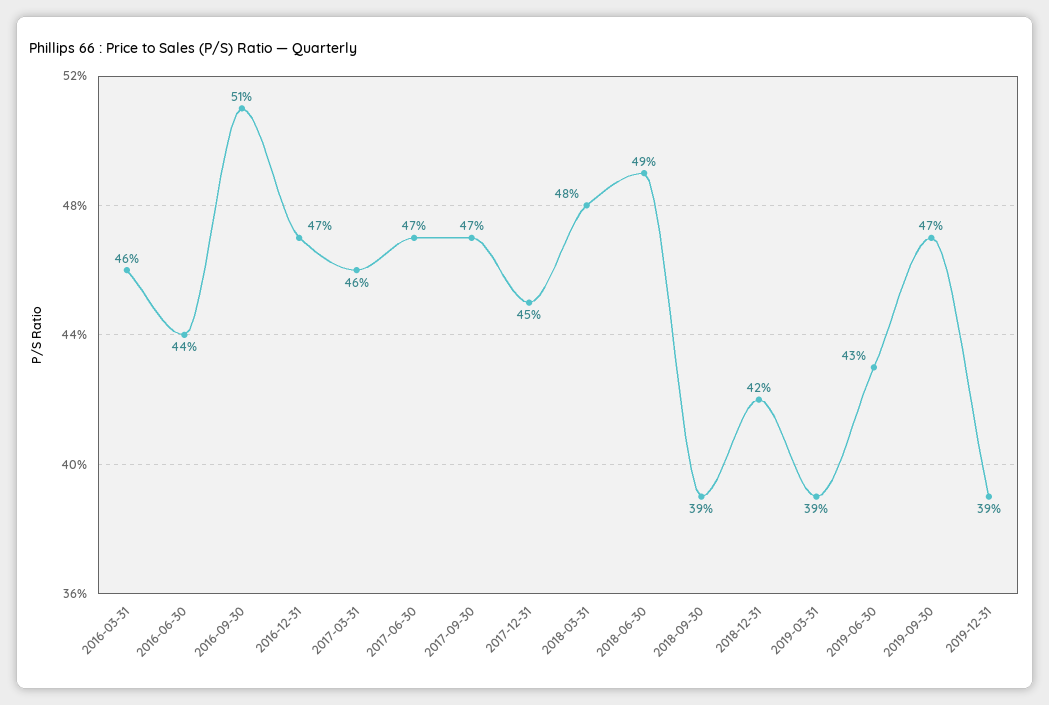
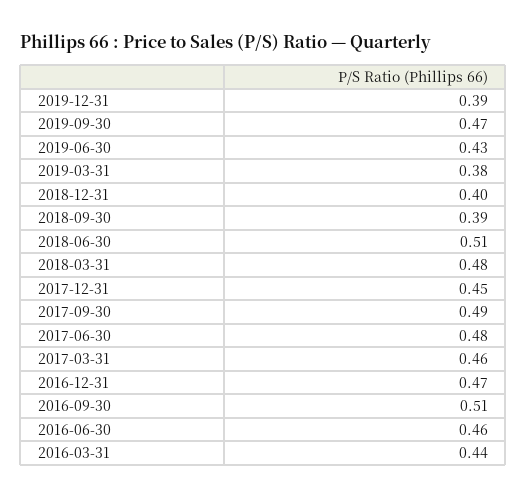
  {
-   "2016-03-31": 0.46,
+   "2016-03-31": 0.44,
-   "2016-06-30": 0.44,
+   "2016-06-30": 0.46,
    "2016-09-30": 0.51,
    "2016-12-31": 0.47,
    "2017-03-31": 0.46,
-   "2017-06-30": 0.47,
+   "2017-06-30": 0.48,
-   "2017-09-30": 0.47,
+   "2017-09-30": 0.49,
    "2017-12-31": 0.45,
    "2018-03-31": 0.48,
-   "2018-06-30": 0.49,
+   "2018-06-30": 0.51,
    "2018-09-30": 0.39,
-   "2018-12-31": 0.42,
+   "2018-12-31": 0.4,
-   "2019-03-31": 0.39,
+   "2019-03-31": 0.38,
    "2019-06-30": 0.43,
    "2019-09-30": 0.47,
    "2019-12-31": 0.39
  }

